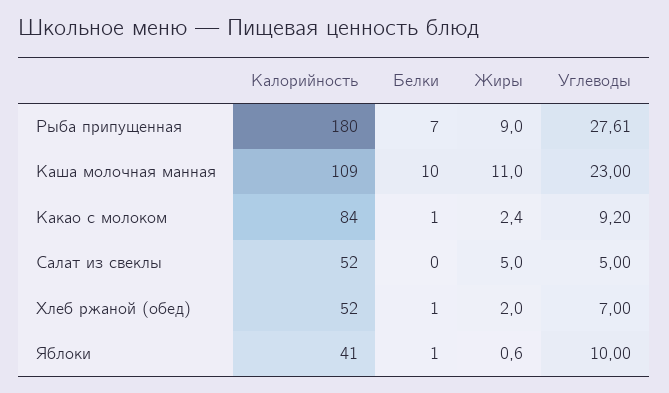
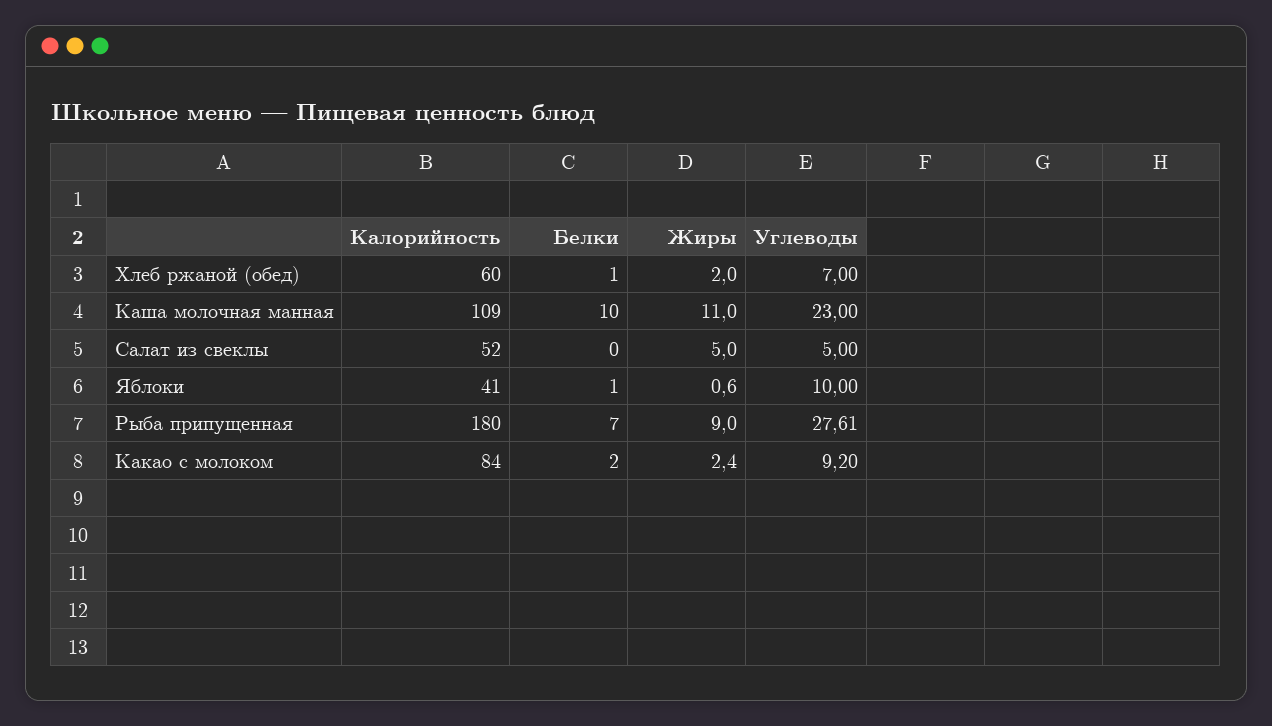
  {
    "Калорийность": {
      "Рыба припущенная": 180,
      "Каша молочная манная": 109,
      "Какао с молоком": 84,
      "Салат из свеклы": 52,
-     "Хлеб ржаной (обед)": 52,
+     "Хлеб ржаной (обед)": 60,
      "Яблоки": 41
    },
    "Белки": {
      "Рыба припущенная": 7,
      "Каша молочная манная": 10,
-     "Какао с молоком": 1,
+     "Какао с молоком": 2,
      "Салат из свеклы": 0,
      "Хлеб ржаной (обед)": 1,
      "Яблоки": 1
    },
    "Жиры": {
      "Рыба припущенная": 9,
      "Каша молочная манная": 11,
      "Какао с молоком": 2.4,
      "Салат из свеклы": 5,
      "Хлеб ржаной (обед)": 2,
      "Яблоки": 0.6
    },
    "Углеводы": {
      "Рыба припущенная": 27.61,
      "Каша молочная манная": 23,
      "Какао с молоком": 9.2,
      "Салат из свеклы": 5,
      "Хлеб ржаной (обед)": 7,
      "Яблоки": 10
    }
  }

